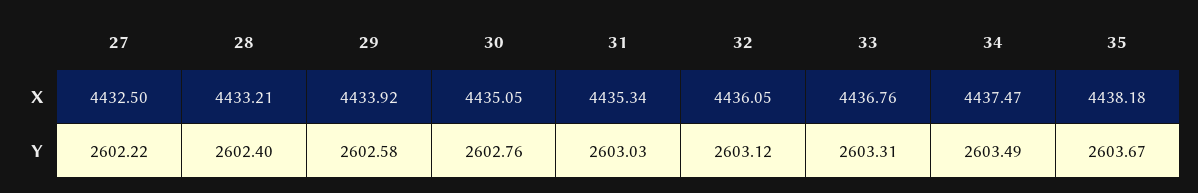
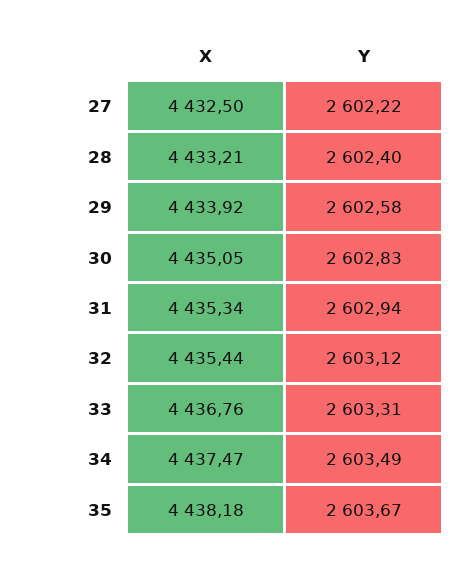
  {
    "27": {
      "X": 4432.5,
      "Y": 2602.22
    },
    "28": {
      "X": 4433.21,
      "Y": 2602.4
    },
    "29": {
      "X": 4433.92,
      "Y": 2602.58
    },
    "30": {
      "X": 4435.05,
-     "Y": 2602.76
+     "Y": 2602.83
    },
    "31": {
      "X": 4435.34,
-     "Y": 2603.03
+     "Y": 2602.94
    },
    "32": {
-     "X": 4436.05,
+     "X": 4435.44,
      "Y": 2603.12
    },
    "33": {
      "X": 4436.76,
      "Y": 2603.31
    },
    "34": {
      "X": 4437.47,
      "Y": 2603.49
    },
    "35": {
      "X": 4438.18,
      "Y": 2603.67
    }
  }

